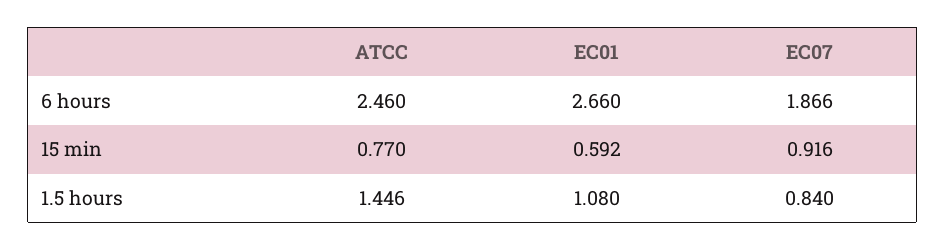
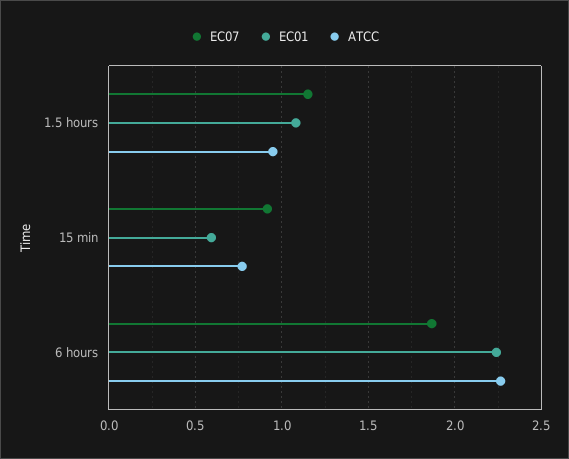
  {
    "ATCC": {
-     "6 hours": 2.46,
+     "6 hours": 2.25,
      "15 min": 0.77,
-     "1.5 hours": 1.446
+     "1.5 hours": 0.95
    },
    "EC01": {
-     "6 hours": 2.66,
+     "6 hours": 2.25,
      "15 min": 0.592,
      "1.5 hours": 1.08
    },
    "EC07": {
      "6 hours": 1.866,
      "15 min": 0.916,
-     "1.5 hours": 0.84
+     "1.5 hours": 1.15
    }
  }

